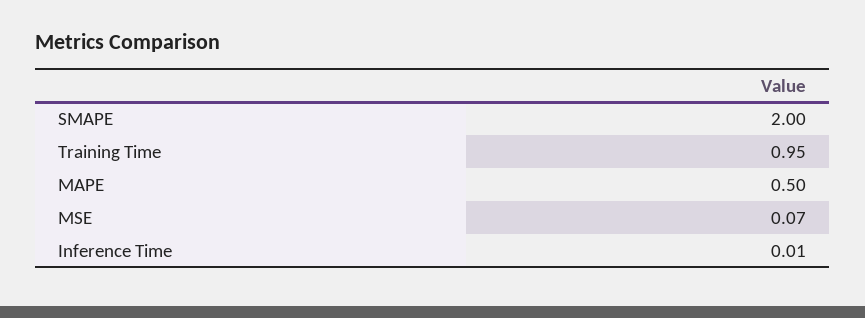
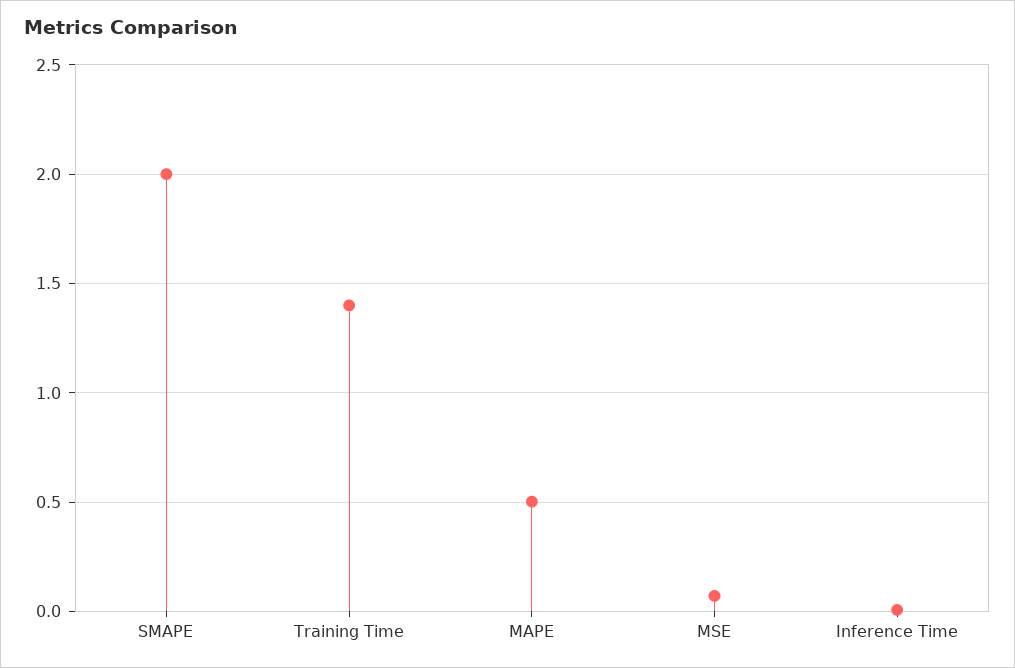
  {
    "SMAPE": 2,
-   "Training Time": 0.95,
+   "Training Time": 1.4,
    "MAPE": 0.5,
    "MSE": 0.07,
    "Inference Time": 0.01
  }

